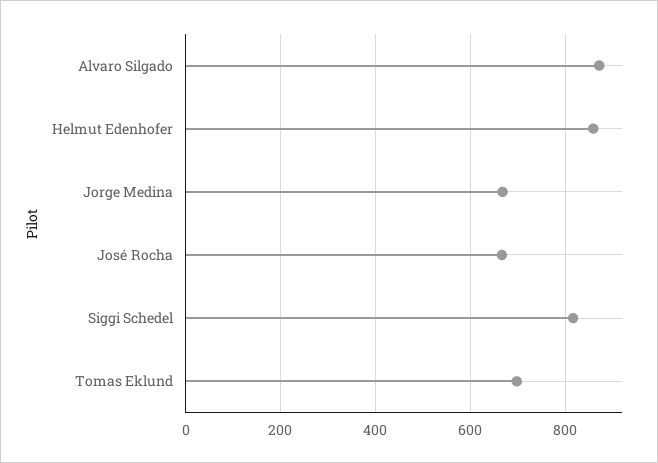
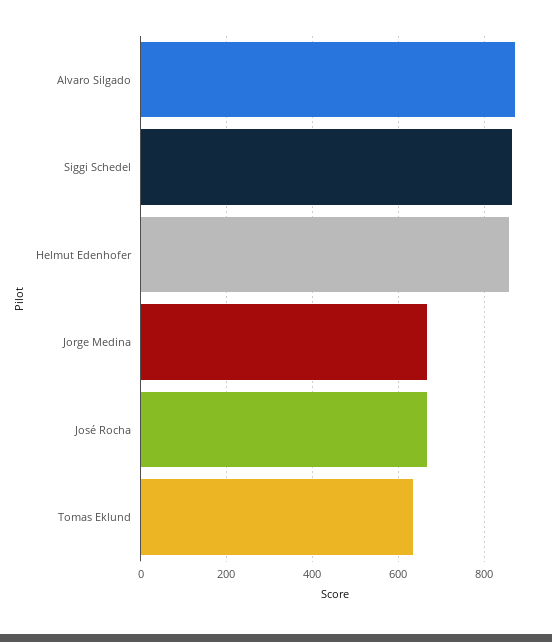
  {
    "Alvaro Silgado": 880,
    "Helmut Edenhofer": 860,
    "Jorge Medina": 660,
    "José Rocha": 660,
-   "Siggi Schedel": 820,
+   "Siggi Schedel": 860,
-   "Tomas Eklund": 700
+   "Tomas Eklund": 640
  }

